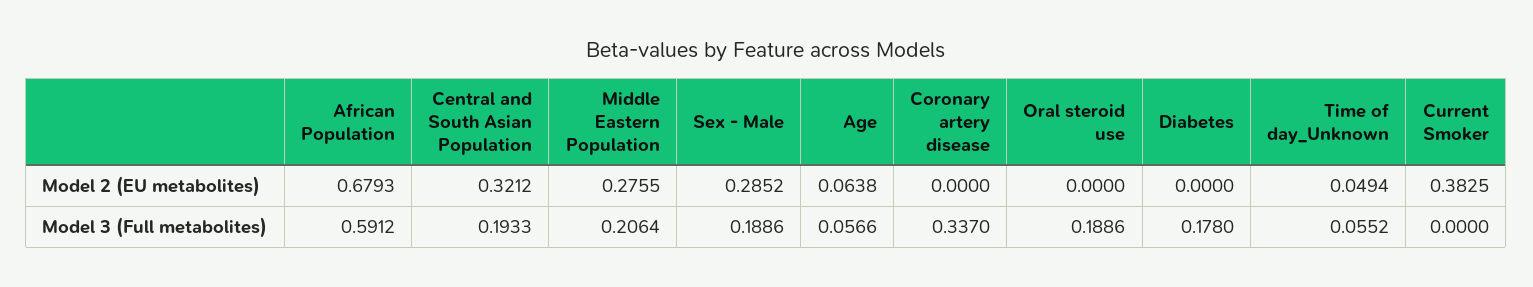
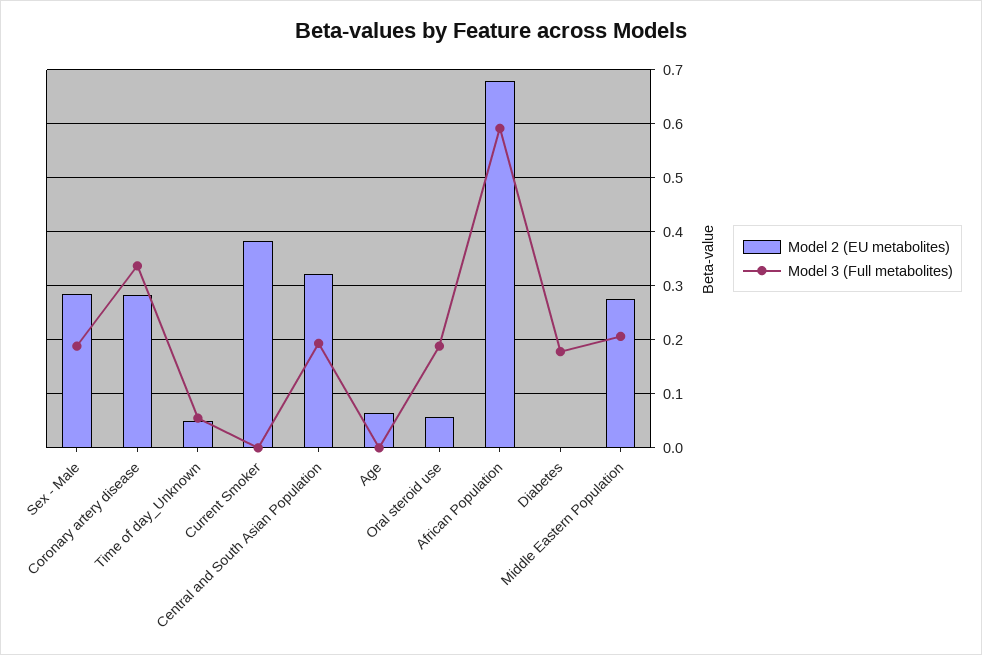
  {
    "Model 2 (EU metabolites)": {
      "African Population": 0.6793,
      "Central and South Asian Population": 0.3212,
      "Middle Eastern Population": 0.2755,
      "Sex - Male": 0.2852,
      "Age": 0.0638,
-     "Coronary artery disease": 0,
+     "Coronary artery disease": 0.28,
-     "Oral steroid use": 0,
+     "Oral steroid use": 0.06,
      "Diabetes": 0,
      "Time of day_Unknown": 0.0494,
      "Current Smoker": 0.3825
    },
    "Model 3 (Full metabolites)": {
      "African Population": 0.5912,
      "Central and South Asian Population": 0.1933,
      "Middle Eastern Population": 0.2064,
      "Sex - Male": 0.1886,
-     "Age": 0.0566,
+     "Age": 0,
      "Coronary artery disease": 0.337,
      "Oral steroid use": 0.1886,
      "Diabetes": 0.178,
      "Time of day_Unknown": 0.0552,
      "Current Smoker": 0
    }
  }

